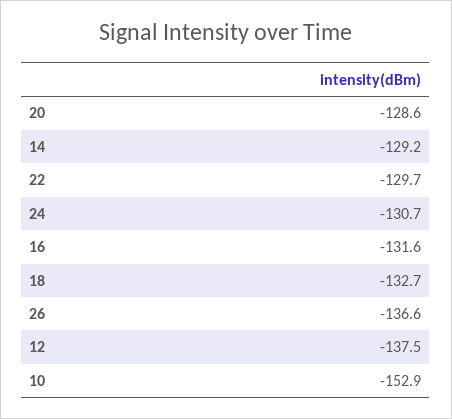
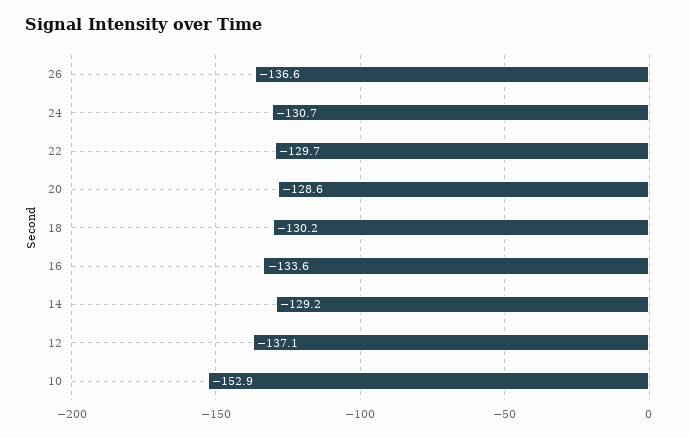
  {
    "20": -128.6,
    "14": -129.2,
    "22": -129.7,
    "24": -130.7,
-   "16": -131.6,
+   "16": -133.6,
-   "18": -132.7,
+   "18": -130.2,
    "26": -136.6,
-   "12": -137.5,
+   "12": -137.1,
    "10": -152.9
  }

